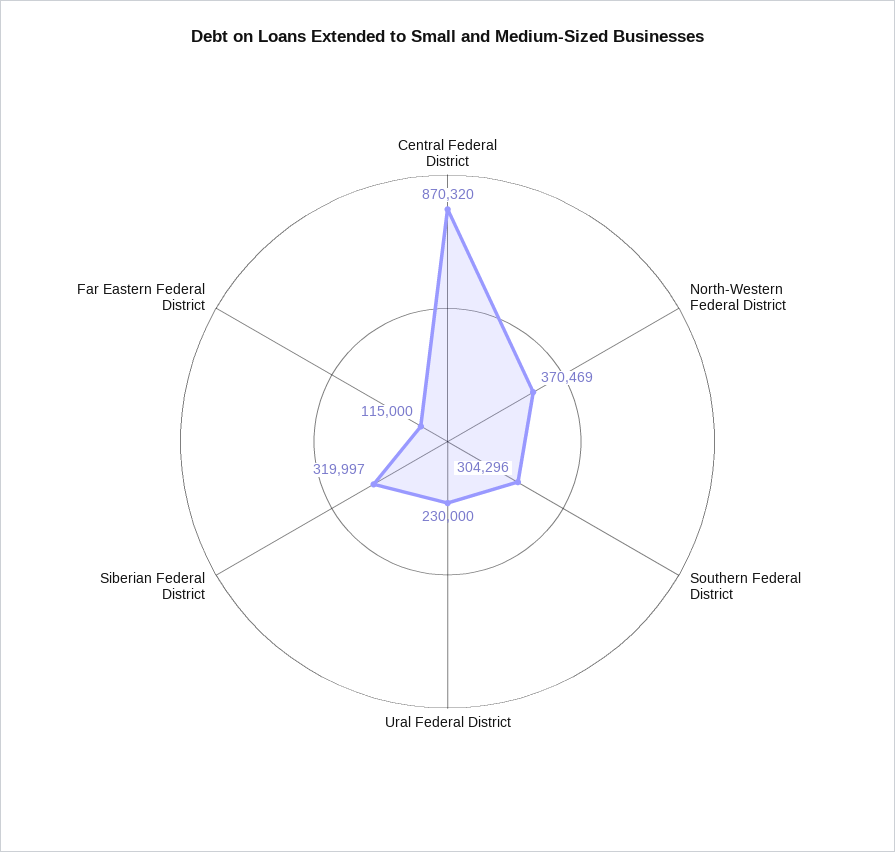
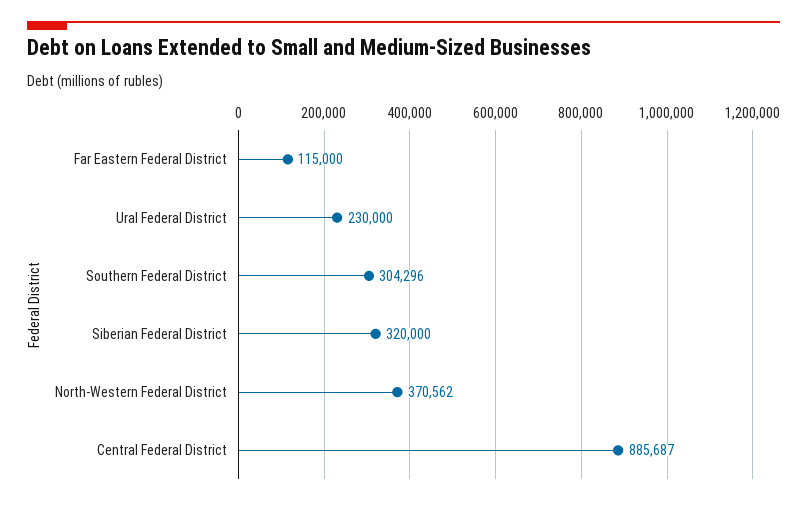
  {
-   "Central Federal District": 870320,
+   "Central Federal District": 885687,
-   "North-Western Federal District": 370469,
+   "North-Western Federal District": 370562,
    "Southern Federal District": 304296,
    "Ural Federal District": 230000,
-   "Siberian Federal District": 319997,
+   "Siberian Federal District": 320000,
    "Far Eastern Federal District": 115000
  }

